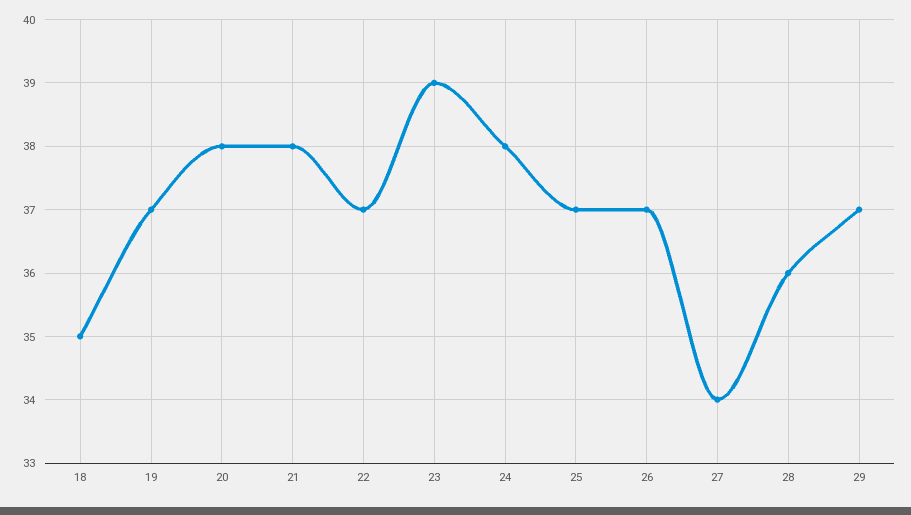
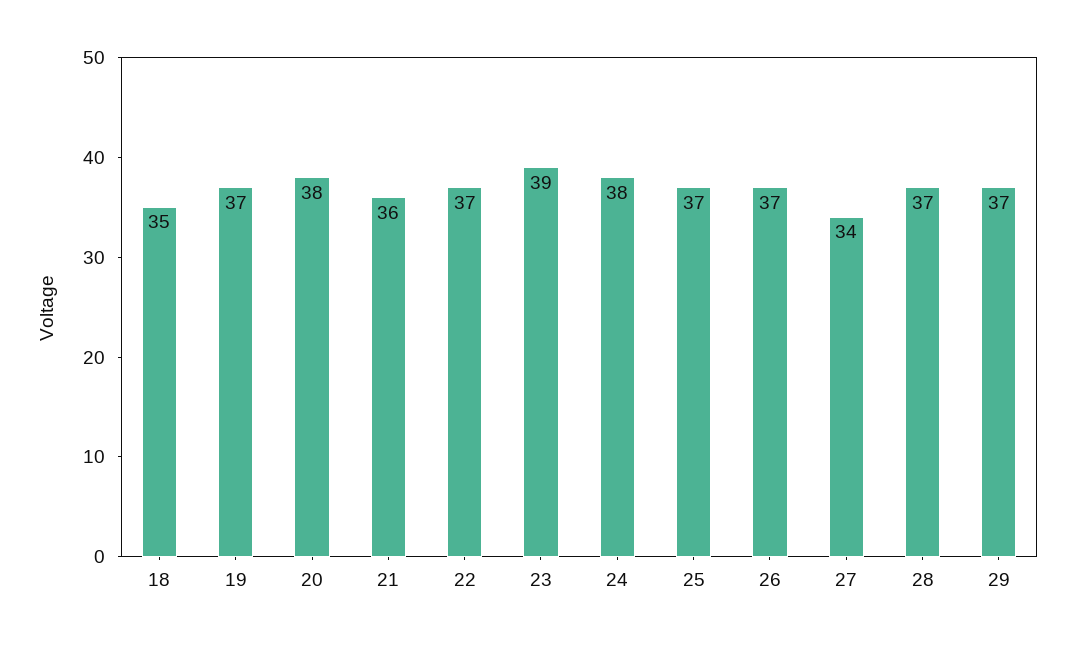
  {
    "18": 35,
    "19": 37,
    "20": 38,
-   "21": 38,
+   "21": 36,
    "22": 37,
    "23": 39,
    "24": 38,
    "25": 37,
    "26": 37,
    "27": 34,
-   "28": 36,
+   "28": 37,
    "29": 37
  }

